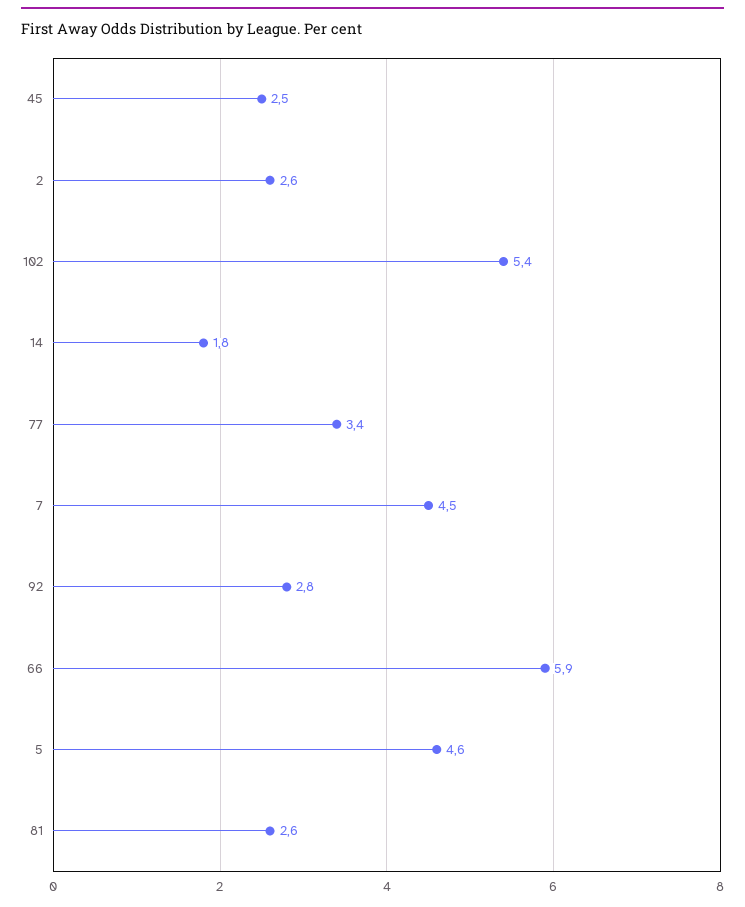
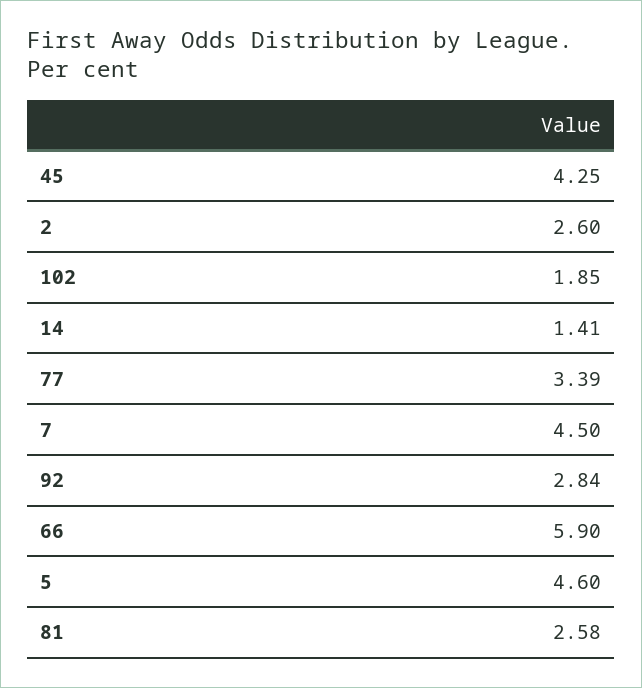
  {
-   "45": 2.5,
+   "45": 4.25,
    "2": 2.6,
-   "102": 5.4,
+   "102": 1.85,
-   "14": 1.8,
+   "14": 1.41,
    "77": 3.39,
    "7": 4.5,
    "92": 2.84,
    "66": 5.9,
    "5": 4.6,
    "81": 2.58
  }

